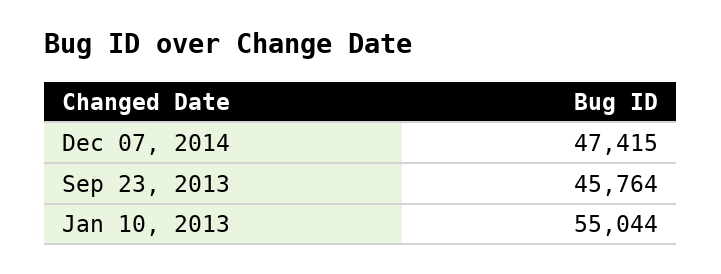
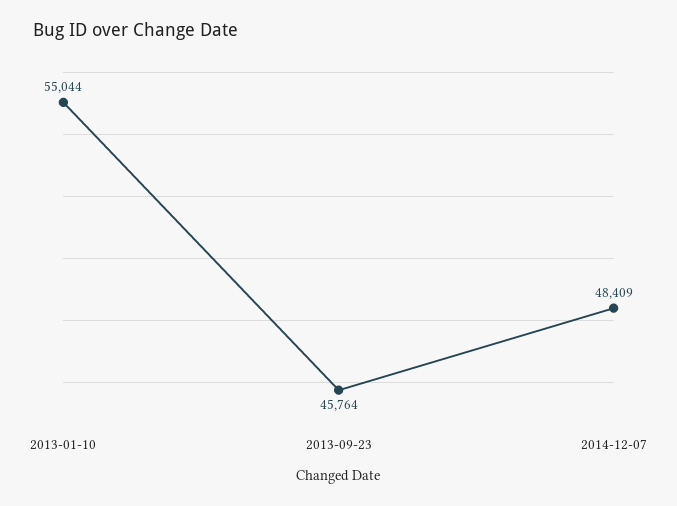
  {
-   "Dec 07, 2014": 47415,
+   "Dec 07, 2014": 48409,
    "Sep 23, 2013": 45764,
    "Jan 10, 2013": 55044
  }

